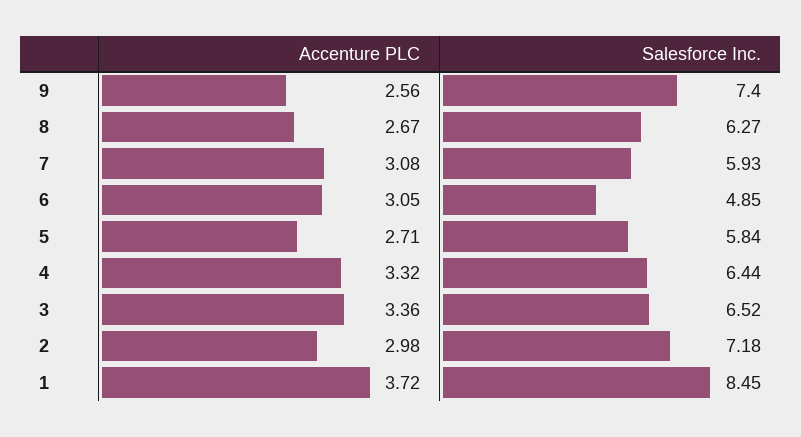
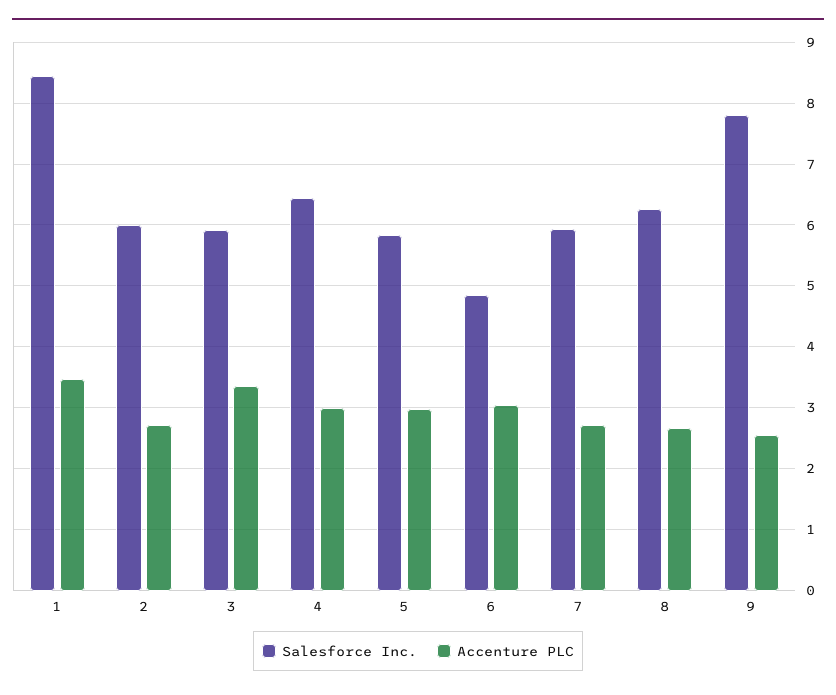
  {
    "Accenture PLC": {
      "9": 2.56,
      "8": 2.67,
-     "7": 3.08,
+     "7": 2.7,
      "6": 3.05,
-     "5": 2.71,
+     "5": 3,
-     "4": 3.32,
+     "4": 3,
      "3": 3.36,
-     "2": 2.98,
+     "2": 2.7,
-     "1": 3.72
+     "1": 3.5
    },
    "Salesforce Inc.": {
-     "9": 7.4,
+     "9": 7.8,
      "8": 6.27,
      "7": 5.93,
      "6": 4.85,
      "5": 5.84,
      "4": 6.44,
-     "3": 6.52,
+     "3": 5.9,
-     "2": 7.18,
+     "2": 6,
      "1": 8.45
    }
  }

